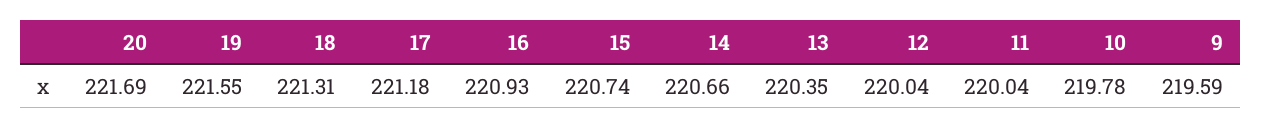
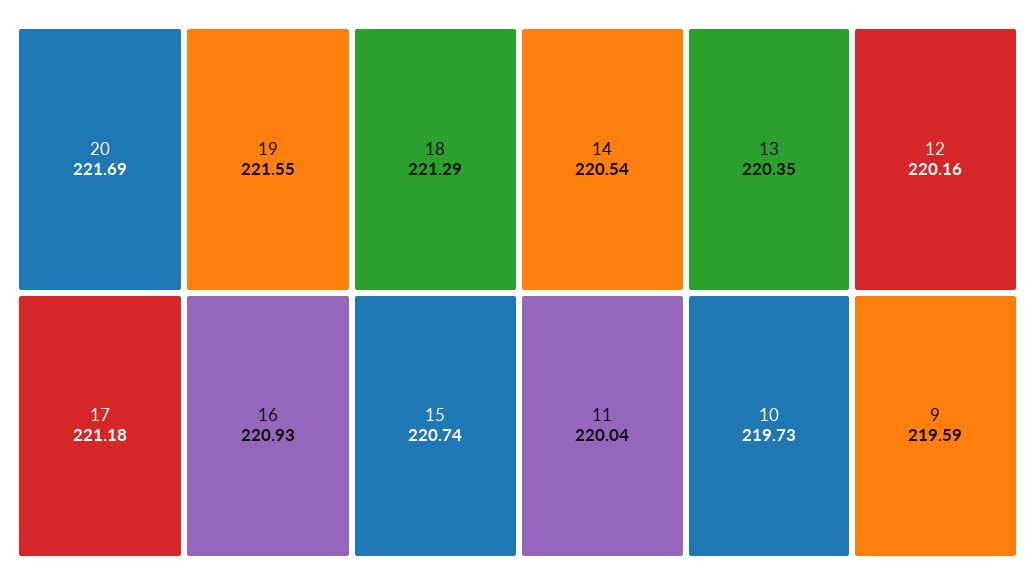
  {
    "20": 221.69,
    "19": 221.55,
-   "18": 221.31,
+   "18": 221.29,
    "17": 221.18,
    "16": 220.93,
    "15": 220.74,
-   "14": 220.66,
+   "14": 220.54,
    "13": 220.35,
-   "12": 220.04,
+   "12": 220.16,
    "11": 220.04,
-   "10": 219.78,
+   "10": 219.73,
    "9": 219.59
  }

